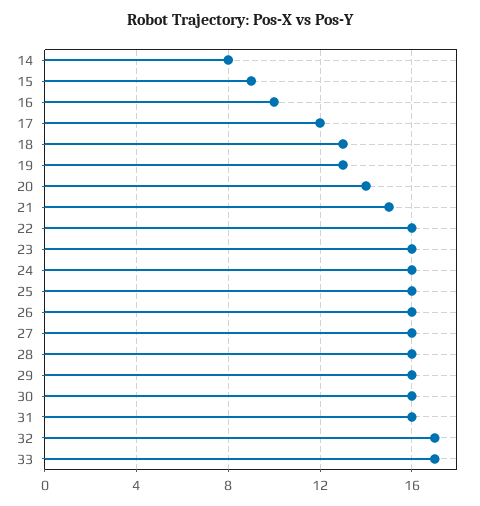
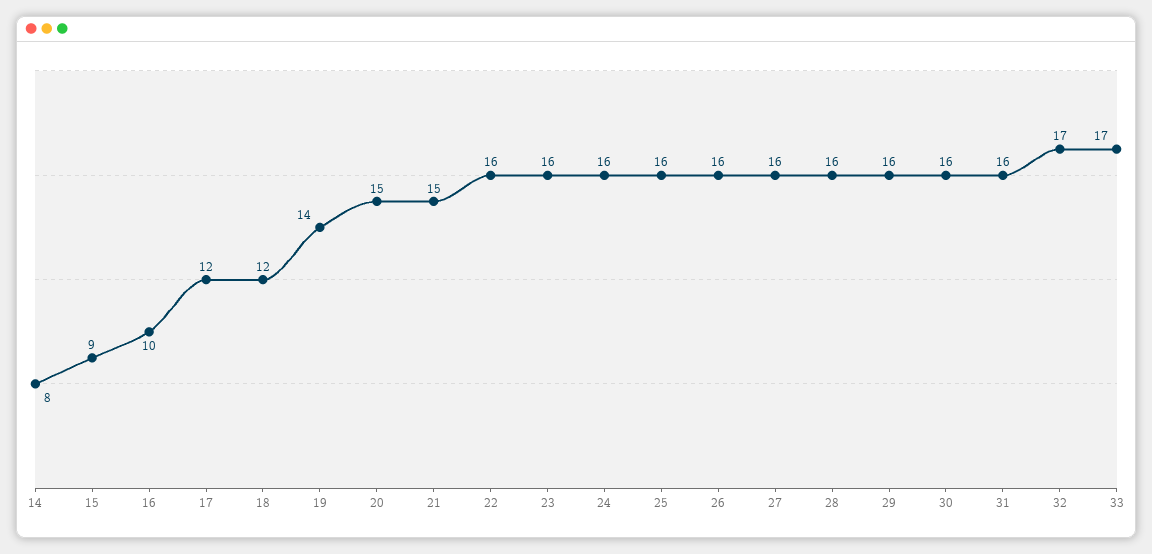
  {
    "14": 8,
    "15": 9,
    "16": 10,
    "17": 12,
-   "18": 13,
+   "18": 12,
-   "19": 13,
+   "19": 14,
-   "20": 14,
+   "20": 15,
    "21": 15,
    "22": 16,
    "23": 16,
    "24": 16,
    "25": 16,
    "26": 16,
    "27": 16,
    "28": 16,
    "29": 16,
    "30": 16,
    "31": 16,
    "32": 17,
    "33": 17
  }

